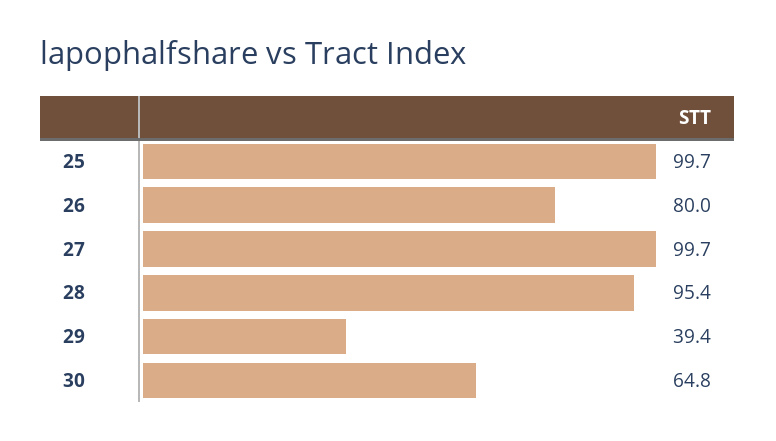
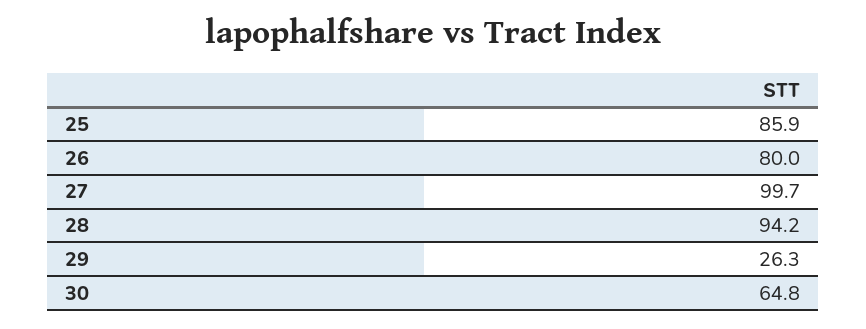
  {
-   "25": 99.7,
+   "25": 85.9,
    "26": 80,
    "27": 99.7,
-   "28": 95.4,
+   "28": 94.2,
-   "29": 39.4,
+   "29": 26.3,
    "30": 64.8
  }

